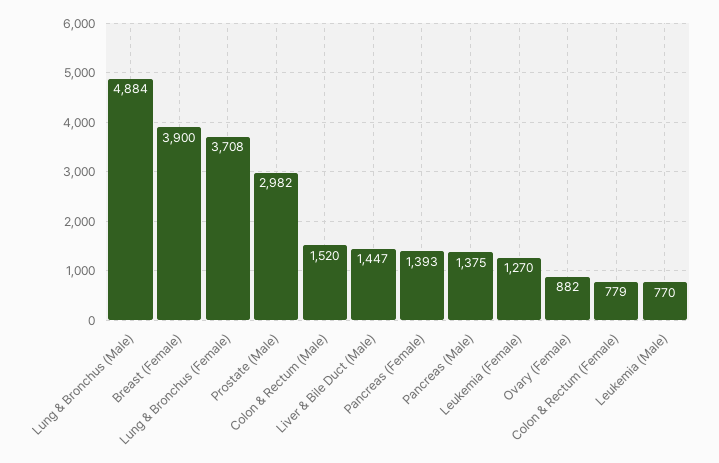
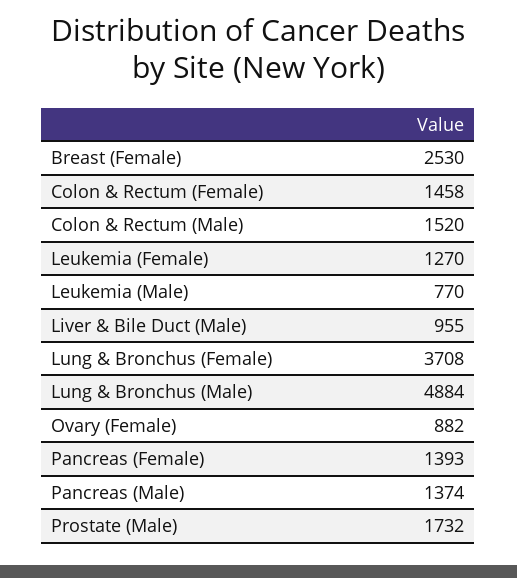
  {
    "Lung & Bronchus (Male)": 4884,
-   "Breast (Female)": 3900,
+   "Breast (Female)": 2530,
    "Lung & Bronchus (Female)": 3708,
-   "Prostate (Male)": 2982,
+   "Prostate (Male)": 1732,
    "Colon & Rectum (Male)": 1520,
-   "Liver & Bile Duct (Male)": 1447,
+   "Liver & Bile Duct (Male)": 955,
    "Pancreas (Female)": 1393,
-   "Pancreas (Male)": 1375,
+   "Pancreas (Male)": 1374,
    "Leukemia (Female)": 1270,
    "Ovary (Female)": 882,
-   "Colon & Rectum (Female)": 779,
+   "Colon & Rectum (Female)": 1458,
    "Leukemia (Male)": 770
  }

